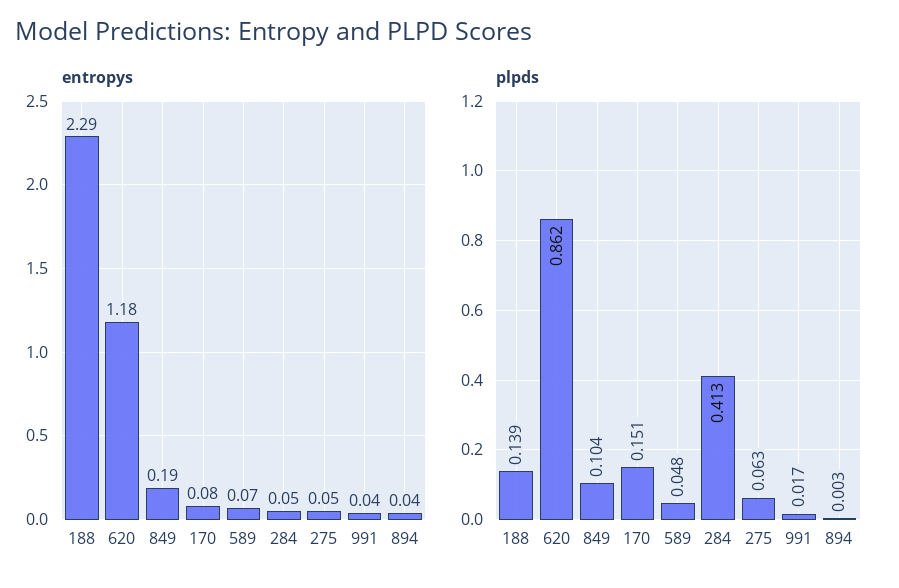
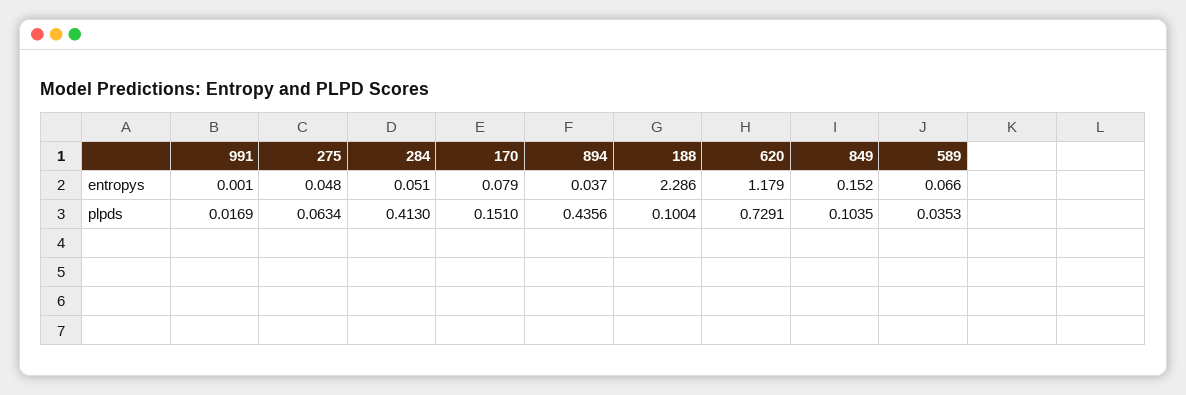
  {
    "entropys": {
      "188": 2.286,
      "620": 1.179,
-     "849": 0.19,
+     "849": 0.152,
      "170": 0.079,
      "589": 0.066,
      "284": 0.051,
      "275": 0.048,
-     "991": 0.04,
+     "991": 0.001,
      "894": 0.037
    },
    "plpds": {
-     "188": 0.139,
+     "188": 0.1004,
-     "620": 0.862,
+     "620": 0.7291,
      "849": 0.1035,
      "170": 0.151,
-     "589": 0.048,
+     "589": 0.0353,
      "284": 0.413,
      "275": 0.0634,
      "991": 0.0169,
-     "894": 0.003
+     "894": 0.4356
    }
  }

